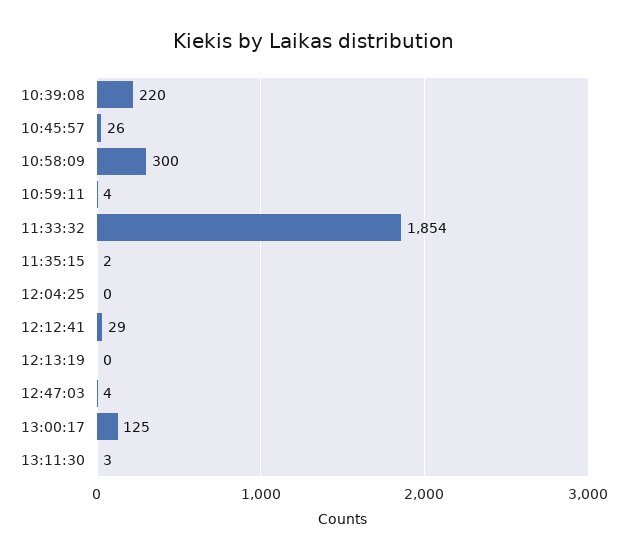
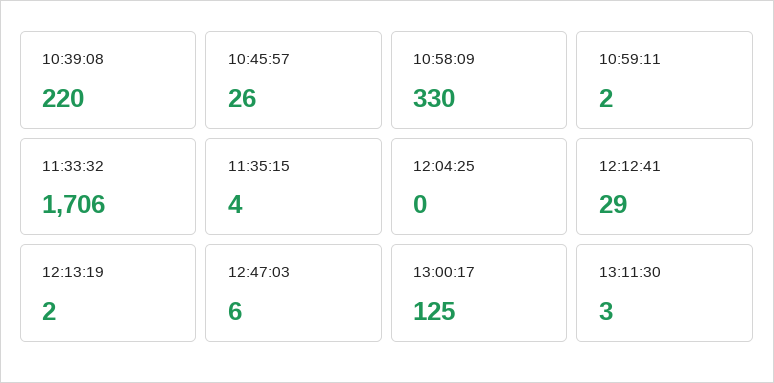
  {
    "10:39:08": 220,
    "10:45:57": 26,
-   "10:58:09": 300,
+   "10:58:09": 330,
-   "10:59:11": 4,
+   "10:59:11": 2,
-   "11:33:32": 1854,
+   "11:33:32": 1706,
-   "11:35:15": 2,
+   "11:35:15": 4,
    "12:04:25": 0,
    "12:12:41": 29,
-   "12:13:19": 0,
+   "12:13:19": 2,
-   "12:47:03": 4,
+   "12:47:03": 6,
    "13:00:17": 125,
    "13:11:30": 3
  }

